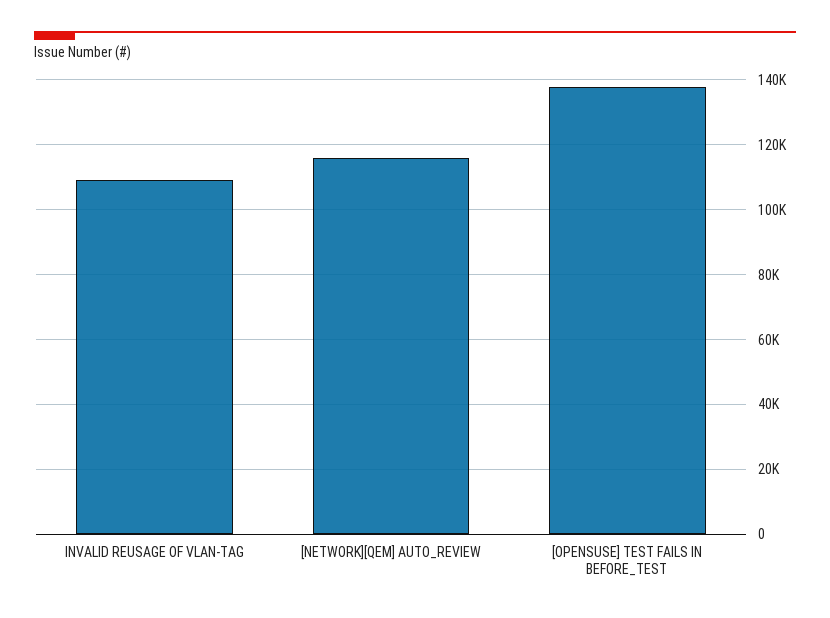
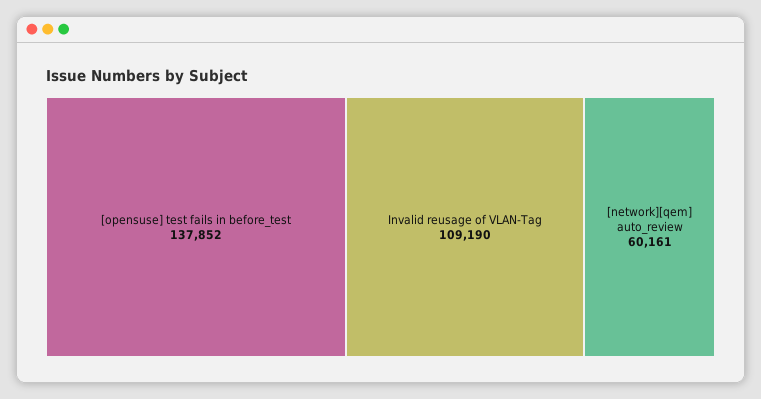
  {
    "INVALID REUSAGE OF VLAN-TAG": 109190,
-   "[NETWORK][QEM] AUTO_REVIEW": 116000,
+   "[NETWORK][QEM] AUTO_REVIEW": 60161,
    "[OPENSUSE] TEST FAILS IN BEFORE_TEST": 137852
  }

